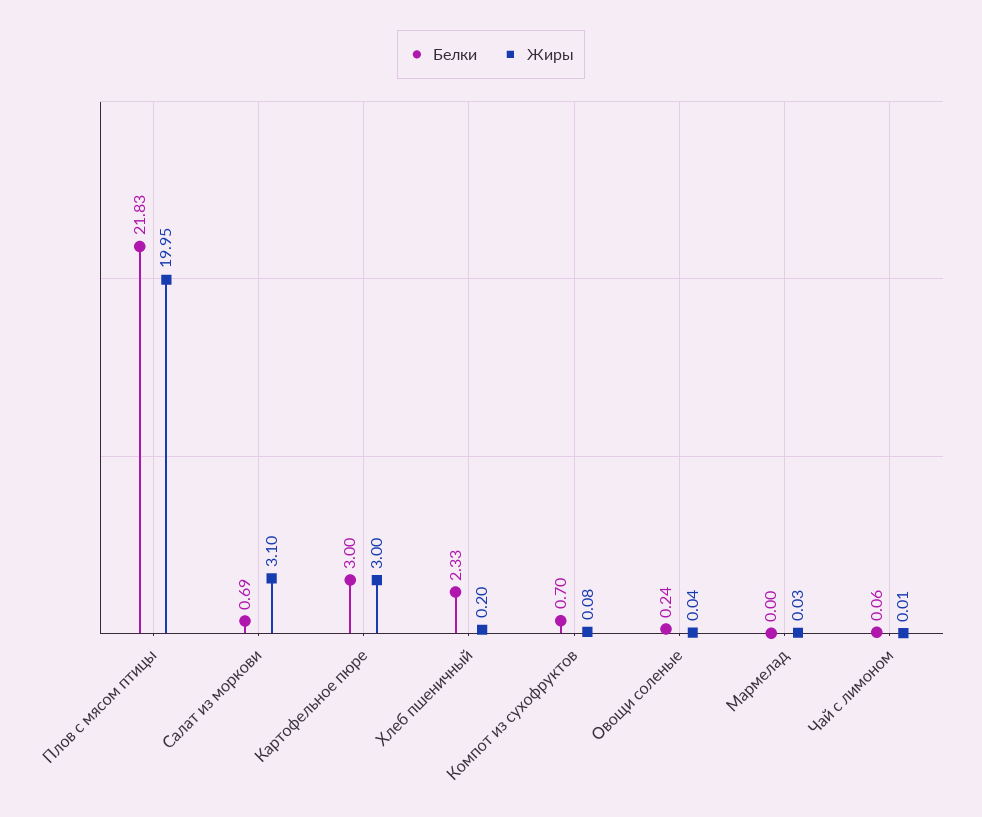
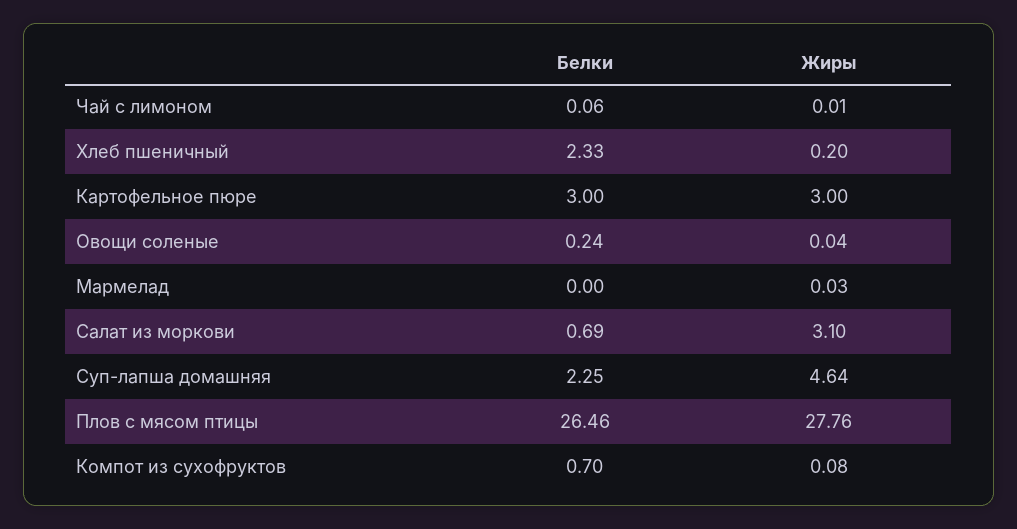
  {
    "Белки": {
-     "Плов с мясом птицы": 21.83,
+     "Плов с мясом птицы": 26.46,
      "Салат из моркови": 0.69,
      "Картофельное пюре": 3,
      "Хлеб пшеничный": 2.33,
      "Компот из сухофруктов": 0.7,
      "Овощи соленые": 0.24,
      "Мармелад": 0,
-     "Чай с лимоном": 0.06
+     "Чай с лимоном": 0.06,
+     "Суп-лапша домашняя": 2.25
    },
    "Жиры": {
-     "Плов с мясом птицы": 19.95,
+     "Плов с мясом птицы": 27.76,
      "Салат из моркови": 3.1,
      "Картофельное пюре": 3,
      "Хлеб пшеничный": 0.2,
      "Компот из сухофруктов": 0.08,
      "Овощи соленые": 0.04,
      "Мармелад": 0.03,
-     "Чай с лимоном": 0.01
+     "Чай с лимоном": 0.01,
+     "Суп-лапша домашняя": 4.64
    }
  }

